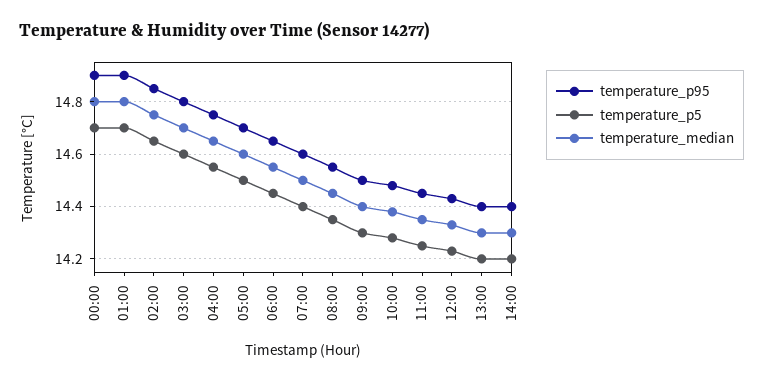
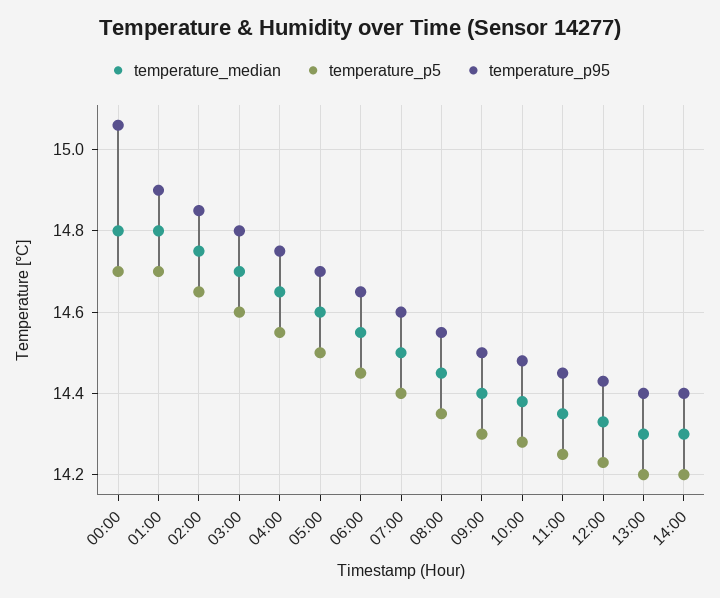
  {
    "temperature_p95": {
-     "00:00": 14.9,
+     "00:00": 15.05,
      "01:00": 14.9,
      "02:00": 14.85,
      "03:00": 14.8,
      "04:00": 14.75,
      "05:00": 14.7,
      "06:00": 14.65,
      "07:00": 14.6,
      "08:00": 14.55,
      "09:00": 14.5,
      "10:00": 14.5,
      "11:00": 14.45,
      "12:00": 14.45,
      "13:00": 14.4,
      "14:00": 14.4
    },
    "temperature_p5": {
      "00:00": 14.7,
      "01:00": 14.7,
      "02:00": 14.65,
      "03:00": 14.6,
      "04:00": 14.55,
      "05:00": 14.5,
      "06:00": 14.45,
      "07:00": 14.4,
      "08:00": 14.35,
      "09:00": 14.3,
      "10:00": 14.3,
      "11:00": 14.25,
      "12:00": 14.25,
      "13:00": 14.2,
      "14:00": 14.2
    },
    "temperature_median": {
      "00:00": 14.8,
      "01:00": 14.8,
      "02:00": 14.75,
      "03:00": 14.7,
      "04:00": 14.65,
      "05:00": 14.6,
      "06:00": 14.55,
      "07:00": 14.5,
      "08:00": 14.45,
      "09:00": 14.4,
      "10:00": 14.4,
      "11:00": 14.35,
      "12:00": 14.35,
      "13:00": 14.3,
      "14:00": 14.3
    }
  }

